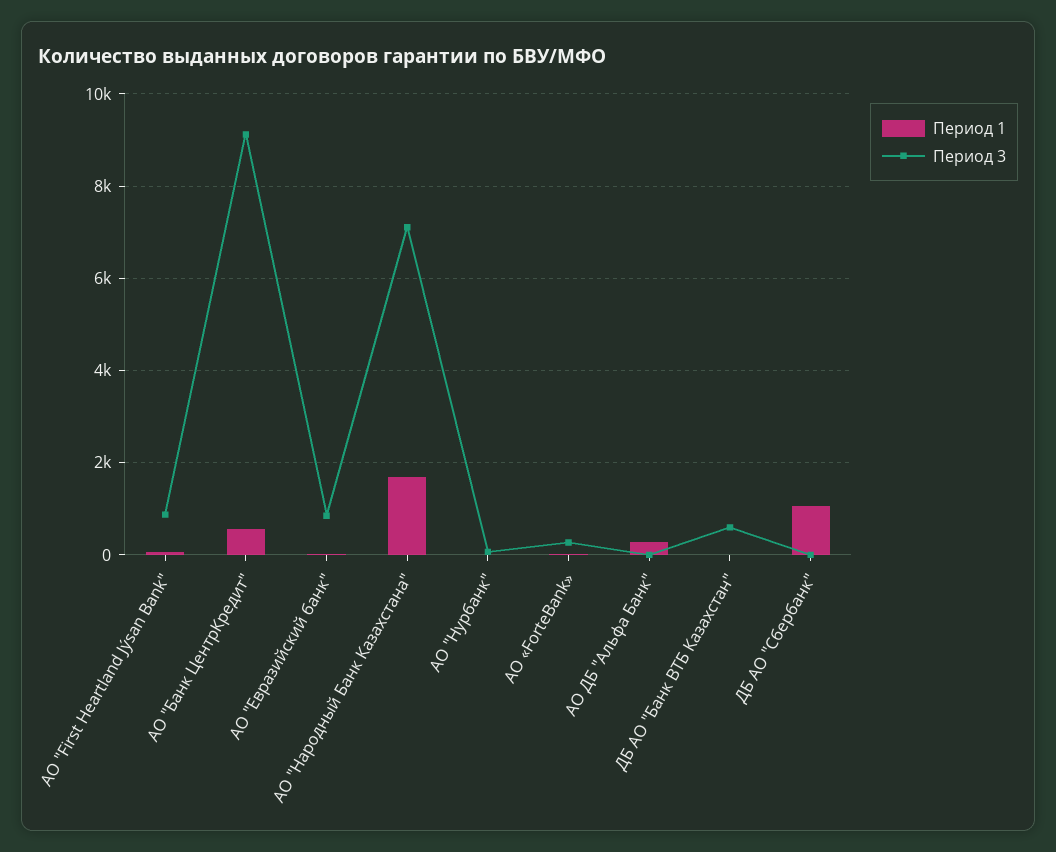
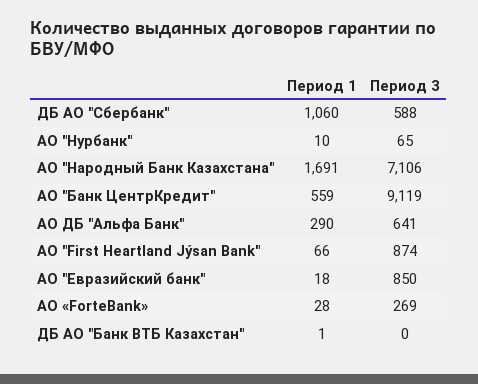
  {
    "Период 1": {
      "АО \"First Heartland Jýsan Bank\"": 66,
      "АО \"Банк ЦентрКредит\"": 559,
      "АО \"Евразийский банк\"": 18,
      "АО \"Народный Банк Казахстана\"": 1691,
      "АО \"Нурбанк\"": 10,
      "АО «ForteBank»": 28,
      "АО ДБ \"Альфа Банк\"": 290,
      "ДБ АО \"Банк ВТБ Казахстан\"": 1,
      "ДБ АО \"Сбербанк\"": 1060
    },
    "Период 3": {
      "АО \"First Heartland Jýsan Bank\"": 874,
      "АО \"Банк ЦентрКредит\"": 9119,
      "АО \"Евразийский банк\"": 850,
      "АО \"Народный Банк Казахстана\"": 7106,
      "АО \"Нурбанк\"": 65,
      "АО «ForteBank»": 269,
-     "АО ДБ \"Альфа Банк\"": 0,
+     "АО ДБ \"Альфа Банк\"": 641,
-     "ДБ АО \"Банк ВТБ Казахстан\"": 600,
+     "ДБ АО \"Банк ВТБ Казахстан\"": 0,
-     "ДБ АО \"Сбербанк\"": 0
+     "ДБ АО \"Сбербанк\"": 588
    }
  }

